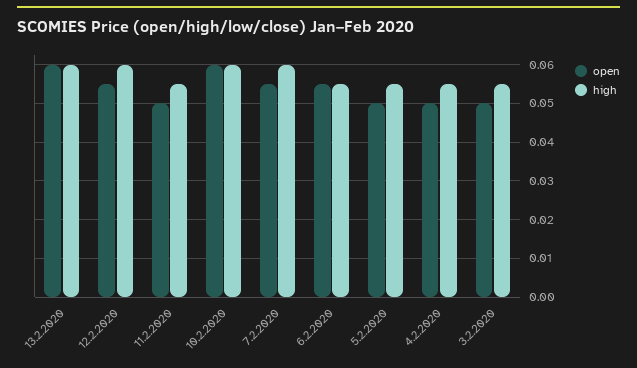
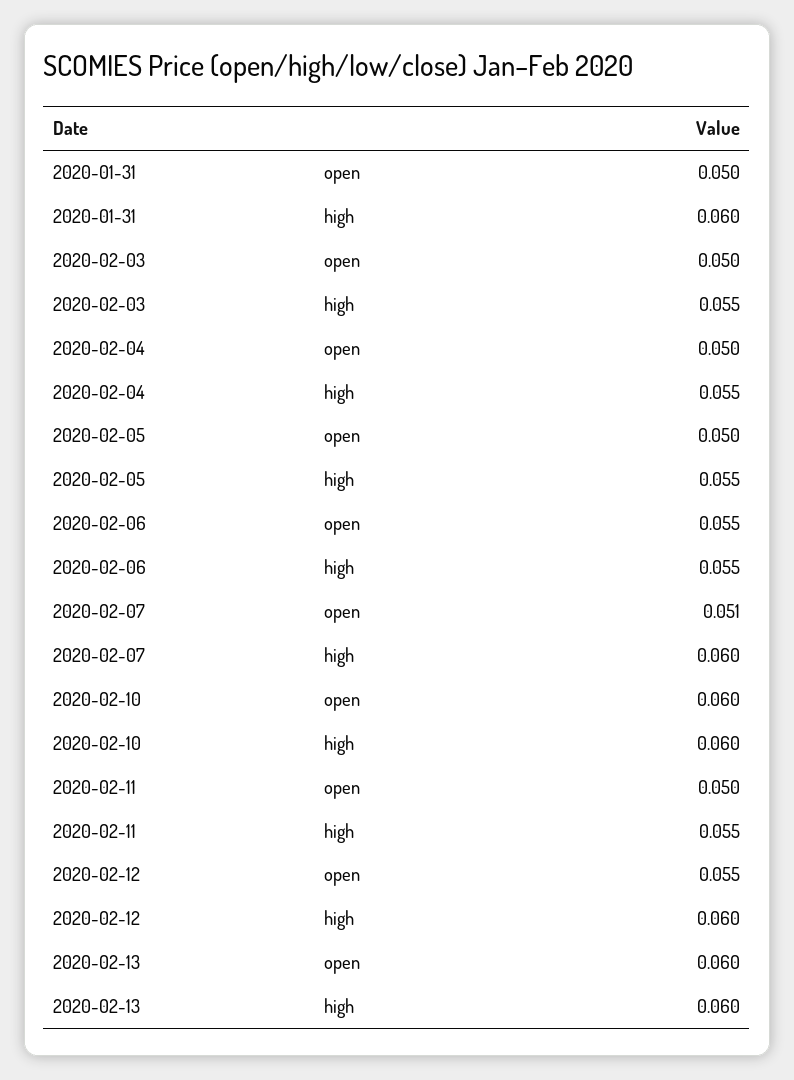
  {
    "open": {
      "13.2.2020": 0.06,
      "12.2.2020": 0.055,
      "11.2.2020": 0.05,
      "10.2.2020": 0.06,
-     "7.2.2020": 0.055,
+     "7.2.2020": 0.051,
      "6.2.2020": 0.055,
      "5.2.2020": 0.05,
      "4.2.2020": 0.05,
-     "3.2.2020": 0.05
+     "3.2.2020": 0.05,
+     "2020-01-31": 0.05
    },
    "high": {
      "13.2.2020": 0.06,
      "12.2.2020": 0.06,
      "11.2.2020": 0.055,
      "10.2.2020": 0.06,
      "7.2.2020": 0.06,
      "6.2.2020": 0.055,
      "5.2.2020": 0.055,
      "4.2.2020": 0.055,
-     "3.2.2020": 0.055
+     "3.2.2020": 0.055,
+     "2020-01-31": 0.06
    }
  }

